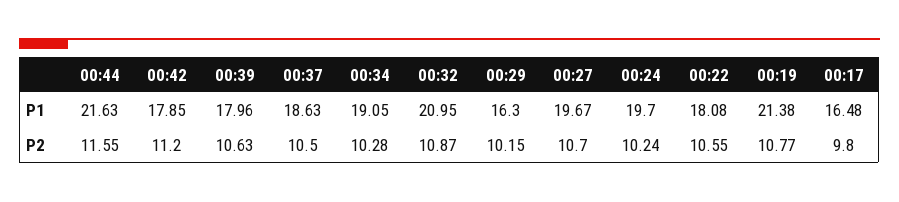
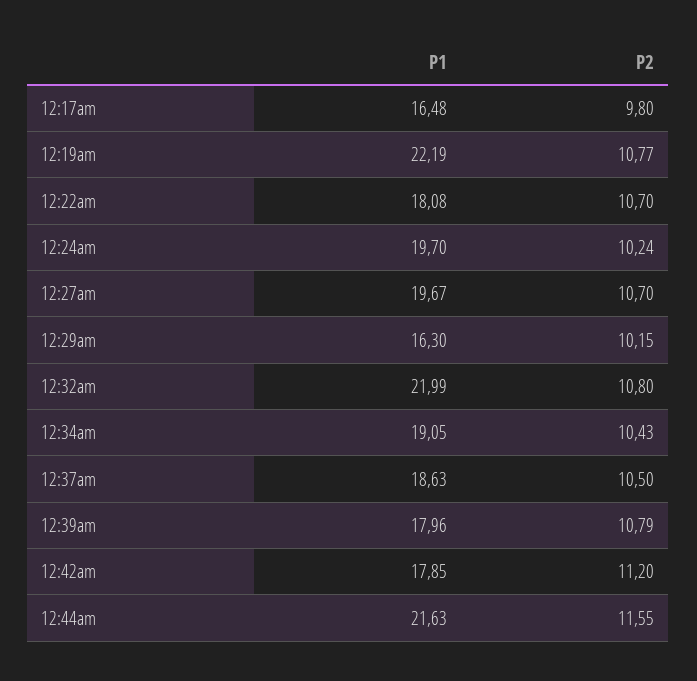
  {
    "00:44": {
      "P1": 21.63,
      "P2": 11.55
    },
    "00:42": {
      "P1": 17.85,
      "P2": 11.2
    },
    "00:39": {
      "P1": 17.96,
-     "P2": 10.63
+     "P2": 10.79
    },
    "00:37": {
      "P1": 18.63,
      "P2": 10.5
    },
    "00:34": {
      "P1": 19.05,
-     "P2": 10.28
+     "P2": 10.43
    },
    "00:32": {
-     "P1": 20.95,
+     "P1": 21.99,
-     "P2": 10.87
+     "P2": 10.8
    },
    "00:29": {
      "P1": 16.3,
      "P2": 10.15
    },
    "00:27": {
      "P1": 19.67,
      "P2": 10.7
    },
    "00:24": {
      "P1": 19.7,
      "P2": 10.24
    },
    "00:22": {
      "P1": 18.08,
-     "P2": 10.55
+     "P2": 10.7
    },
    "00:19": {
-     "P1": 21.38,
+     "P1": 22.19,
      "P2": 10.77
    },
    "00:17": {
      "P1": 16.48,
      "P2": 9.8
    }
  }

